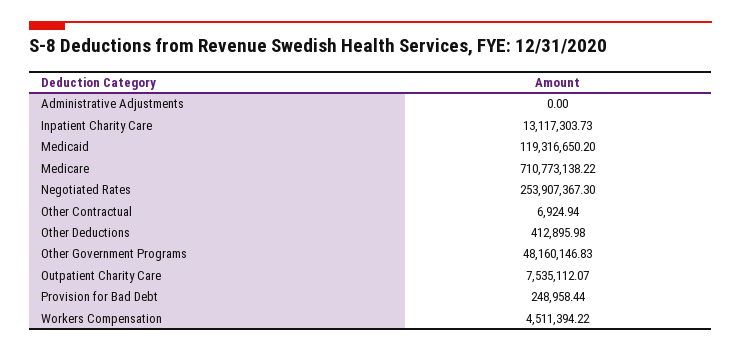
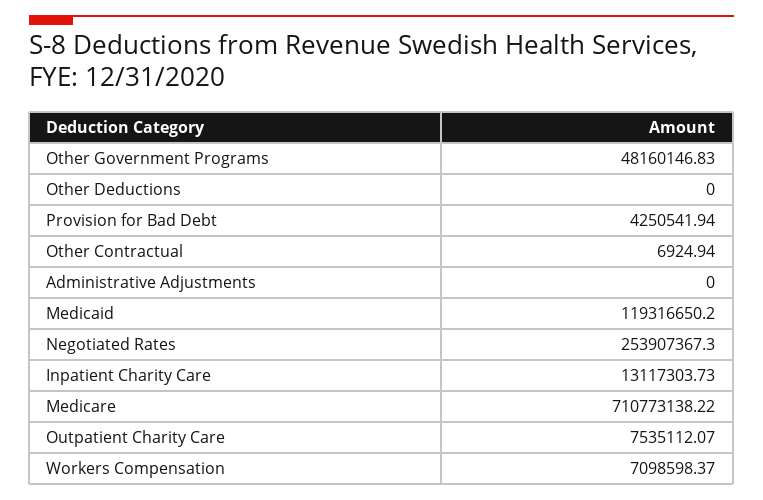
  {
    "Administrative Adjustments": 0,
    "Inpatient Charity Care": 13117303.73,
    "Medicaid": 119316650.2,
    "Medicare": 710773138.22,
    "Negotiated Rates": 253907367.3,
    "Other Contractual": 6924.94,
-   "Other Deductions": 412895.98,
+   "Other Deductions": 0,
    "Other Government Programs": 48160146.83,
    "Outpatient Charity Care": 7535112.07,
-   "Provision for Bad Debt": 248958.44,
+   "Provision for Bad Debt": 4250541.94,
-   "Workers Compensation": 4511394.22
+   "Workers Compensation": 7098598.37
  }

